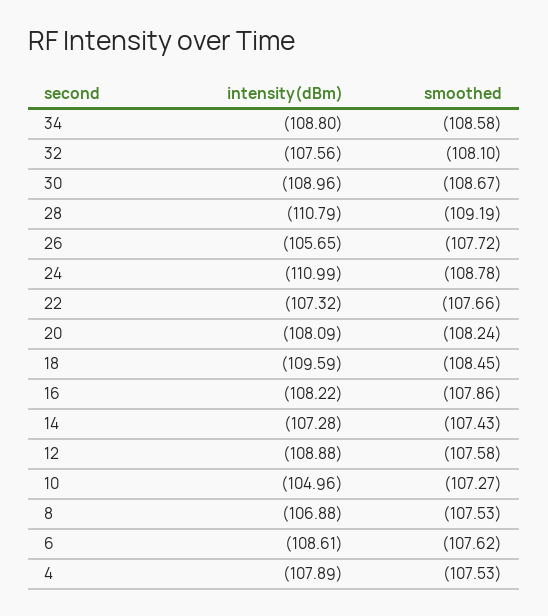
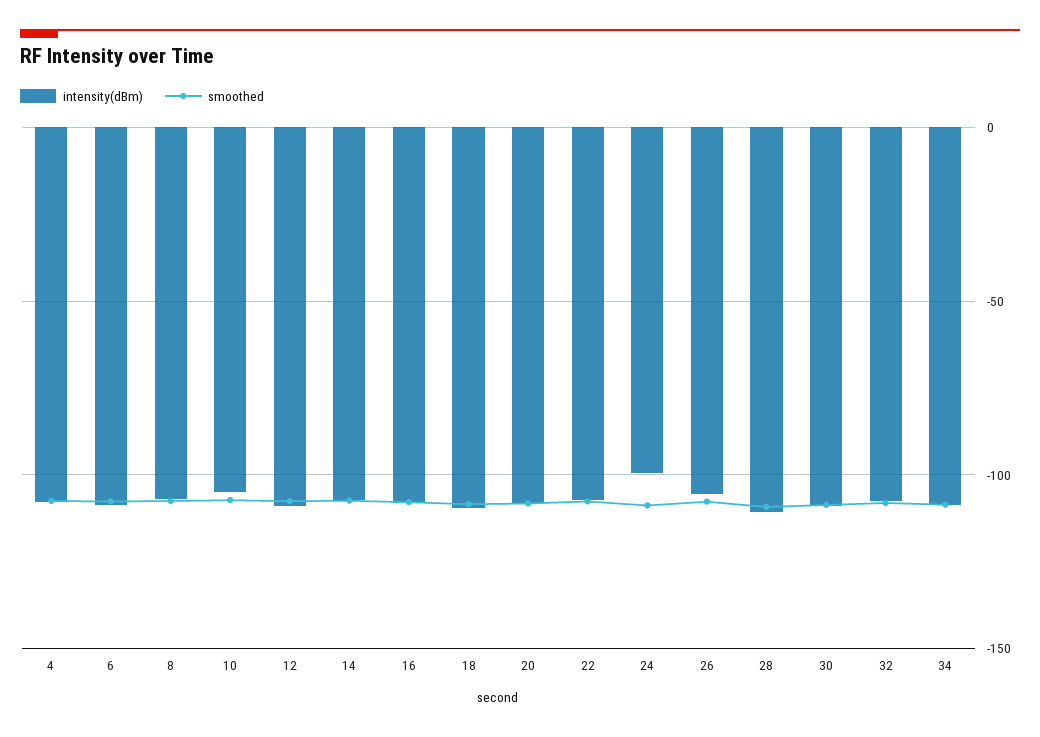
  {
    "intensity(dBm)": {
      "34": -108.8,
      "32": -107.56,
      "30": -108.96,
      "28": -110.79,
      "26": -105.65,
-     "24": -110.99,
+     "24": -100,
      "22": -107.32,
      "20": -108.09,
      "18": -109.59,
      "16": -108.22,
      "14": -107.28,
      "12": -108.88,
      "10": -104.96,
      "8": -106.88,
      "6": -108.61,
      "4": -107.89
    },
    "smoothed": {
      "34": -108.58,
      "32": -108.1,
      "30": -108.67,
      "28": -109.19,
      "26": -107.72,
      "24": -108.78,
      "22": -107.66,
      "20": -108.24,
      "18": -108.45,
      "16": -107.86,
      "14": -107.43,
      "12": -107.58,
      "10": -107.27,
      "8": -107.53,
      "6": -107.62,
      "4": -107.53
    }
  }

